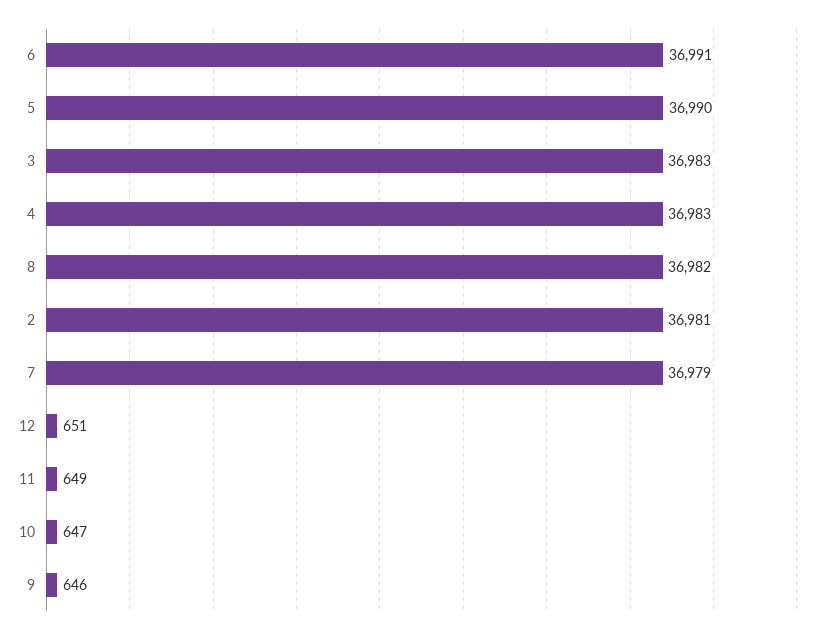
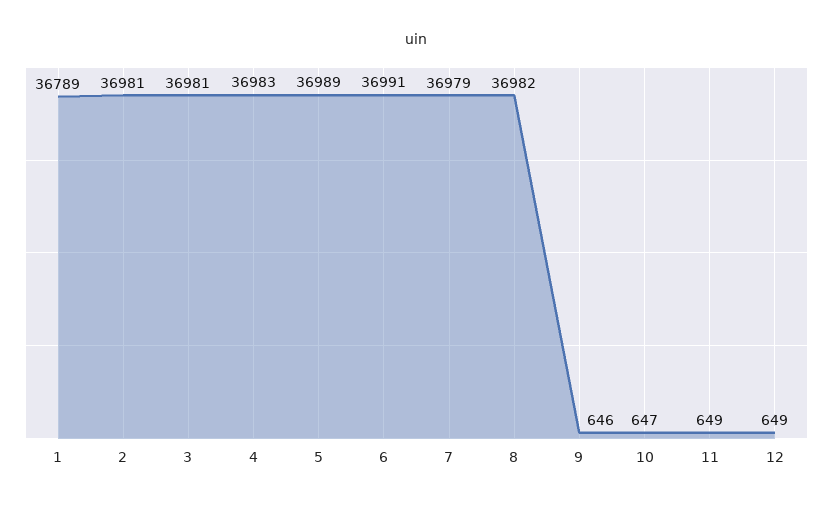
  {
    "6": 36991,
-   "5": 36990,
+   "5": 36989,
-   "3": 36983,
+   "3": 36981,
    "4": 36983,
    "8": 36982,
    "2": 36981,
    "7": 36979,
-   "12": 651,
+   "12": 649,
    "11": 649,
    "10": 647,
-   "9": 646
+   "9": 646,
+   "1": 36789
  }

